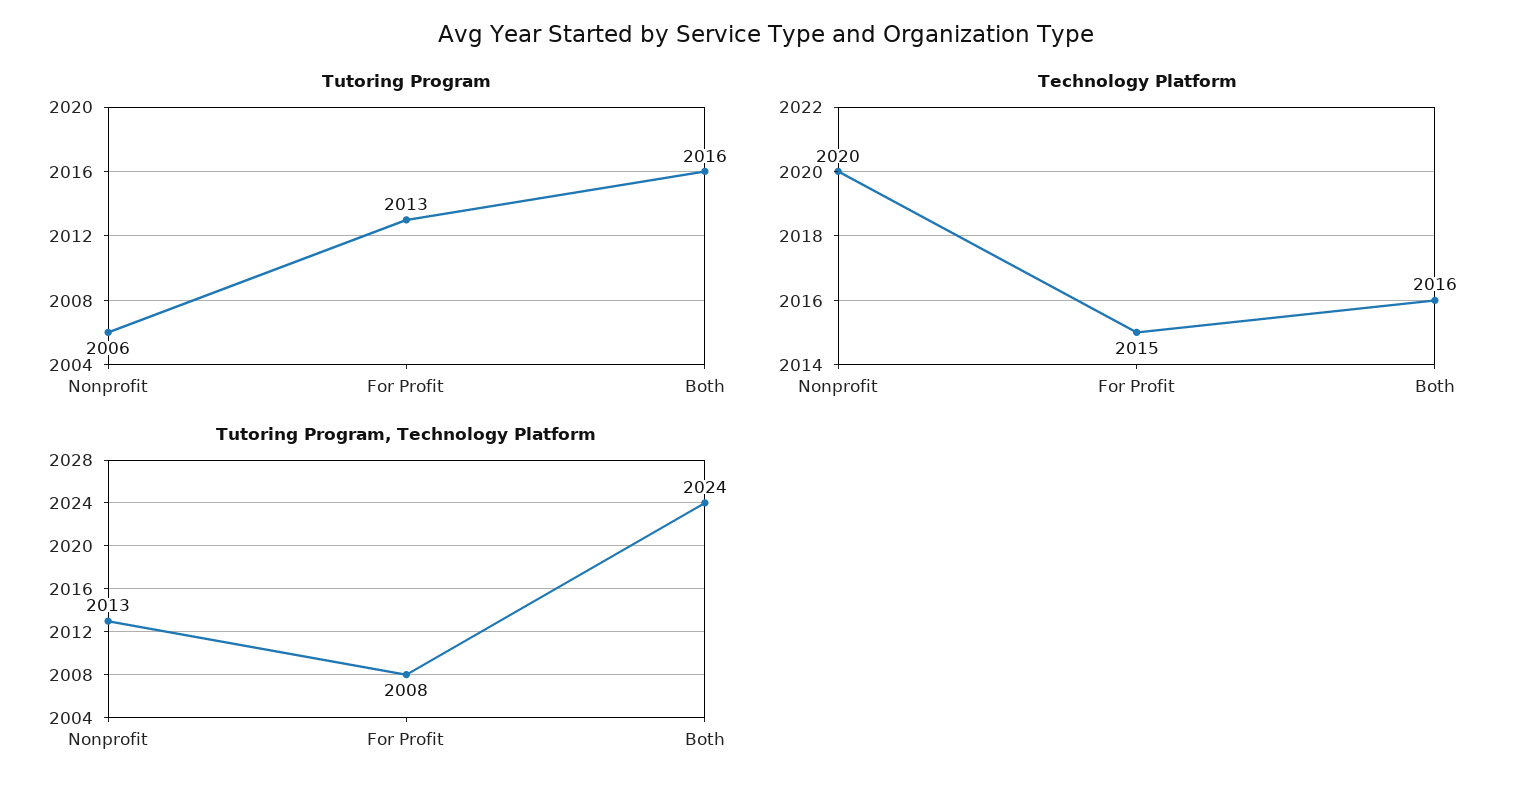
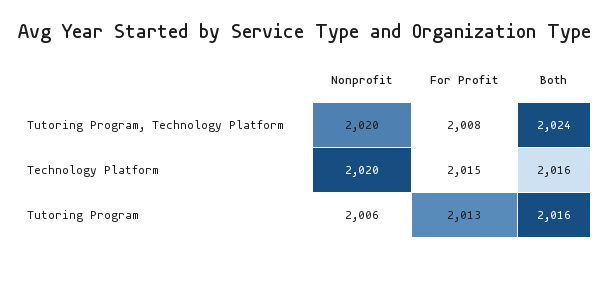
  {
    "Tutoring Program": {
      "Nonprofit": 2006,
      "For Profit": 2013,
      "Both": 2016
    },
    "Technology Platform": {
      "Nonprofit": 2020,
      "For Profit": 2015,
      "Both": 2016
    },
    "Tutoring Program, Technology Platform": {
-     "Nonprofit": 2013,
+     "Nonprofit": 2020,
      "For Profit": 2008,
      "Both": 2024
    }
  }

